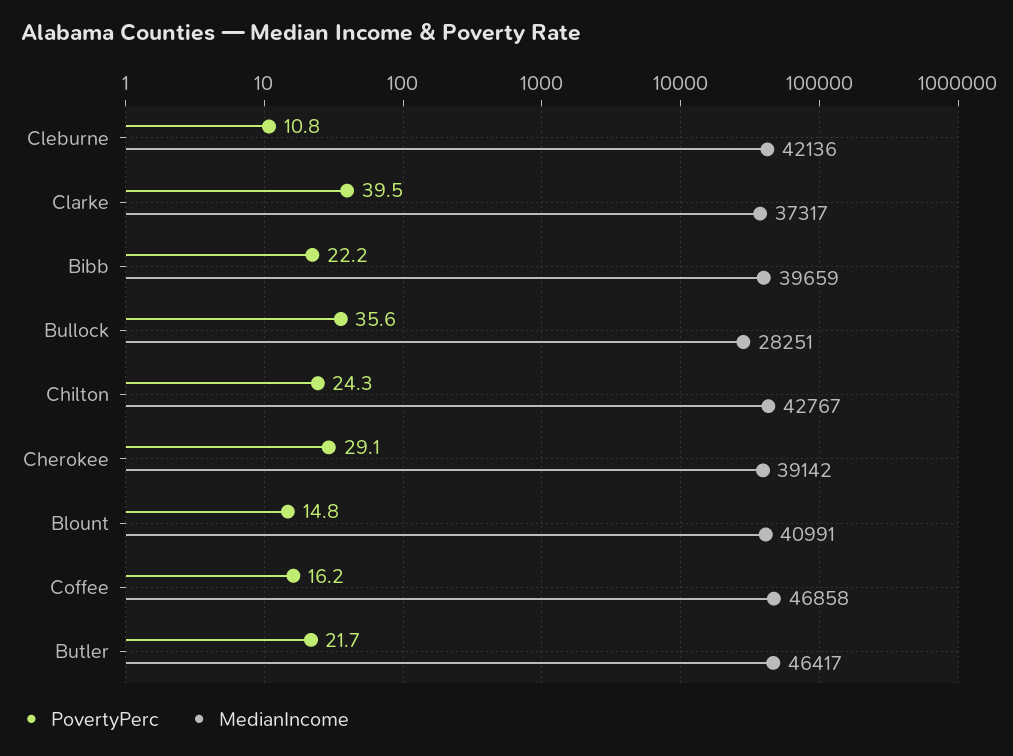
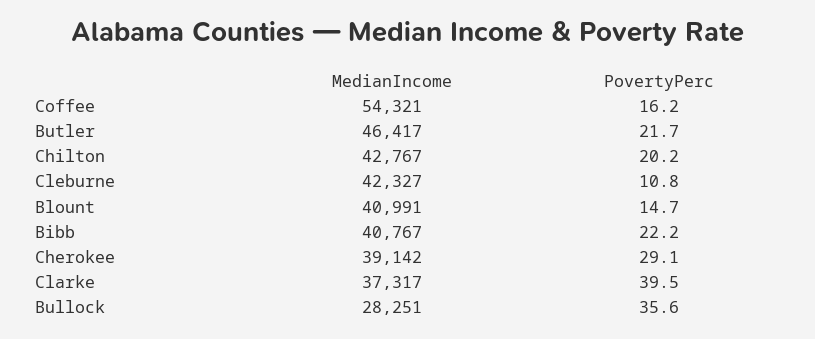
  {
    "PovertyPerc": {
      "Cleburne": 10.8,
      "Clarke": 39.5,
      "Bibb": 22.2,
      "Bullock": 35.6,
-     "Chilton": 24.3,
+     "Chilton": 20.2,
      "Cherokee": 29.1,
-     "Blount": 14.8,
+     "Blount": 14.7,
      "Coffee": 16.2,
      "Butler": 21.7
    },
    "MedianIncome": {
-     "Cleburne": 42136,
+     "Cleburne": 42327,
      "Clarke": 37317,
-     "Bibb": 39659,
+     "Bibb": 40767,
      "Bullock": 28251,
      "Chilton": 42767,
      "Cherokee": 39142,
      "Blount": 40991,
-     "Coffee": 46858,
+     "Coffee": 54321,
      "Butler": 46417
    }
  }

